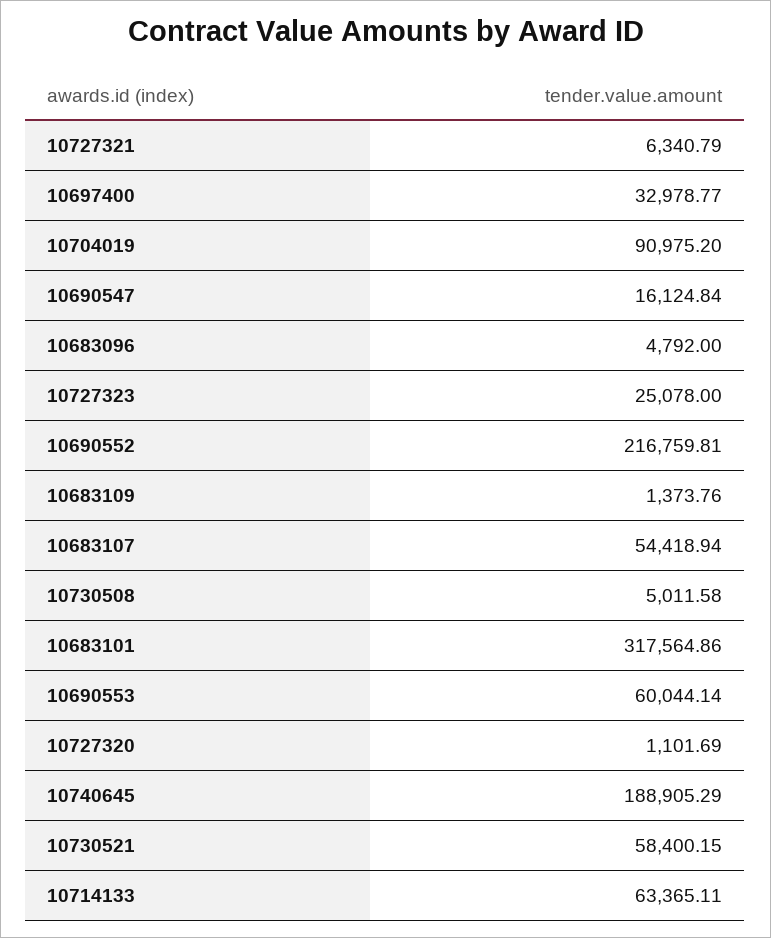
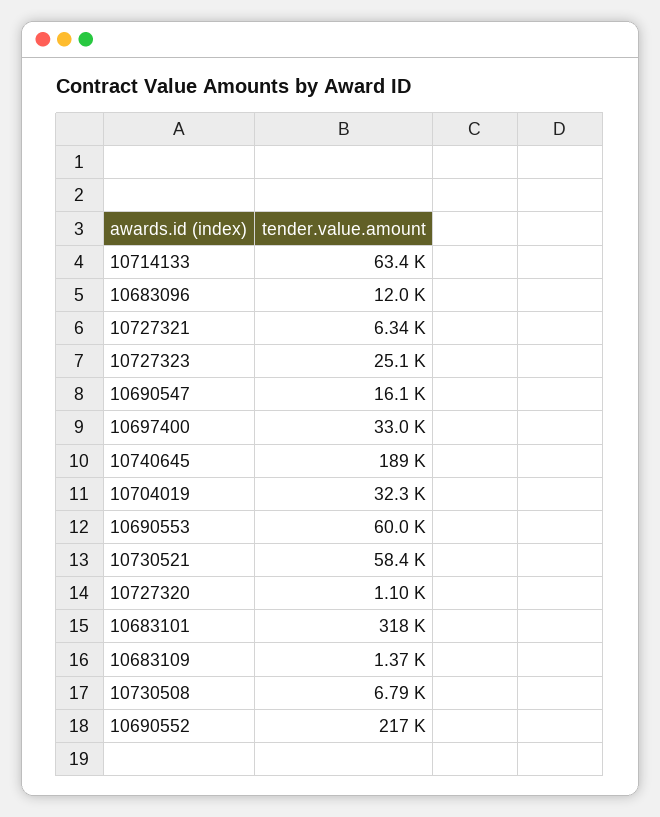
  {
    "10727321": 6340.79,
    "10697400": 32978.77,
-   "10704019": 90975.2,
+   "10704019": 32300,
    "10690547": 16124.84,
-   "10683096": 4792,
+   "10683096": 12000,
    "10727323": 25078,
    "10690552": 216759.81,
    "10683109": 1373.76,
-   "10683107": 54418.94,
-   "10730508": 5011.58,
+   "10730508": 6790,
    "10683101": 317564.86,
    "10690553": 60044.14,
    "10727320": 1101.69,
    "10740645": 188905.29,
    "10730521": 58400.15,
    "10714133": 63365.11
  }

